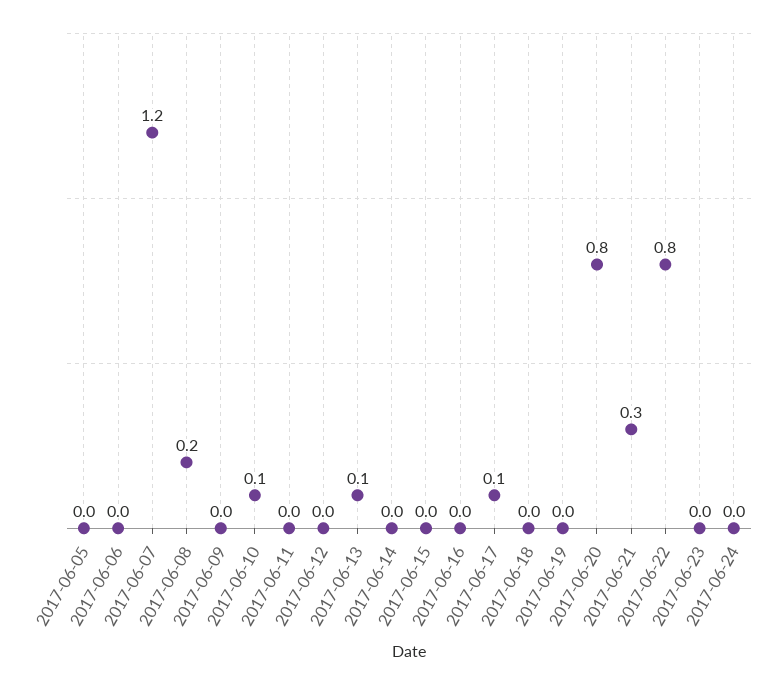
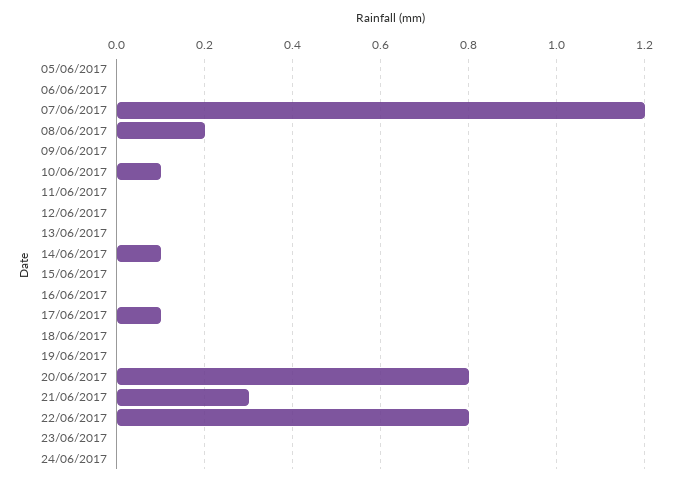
  {
    "2017-06-05": 0,
    "2017-06-06": 0,
    "2017-06-07": 1.2,
    "2017-06-08": 0.2,
    "2017-06-09": 0,
    "2017-06-10": 0.1,
    "2017-06-11": 0,
    "2017-06-12": 0,
-   "2017-06-13": 0.1,
+   "2017-06-13": 0,
-   "2017-06-14": 0,
+   "2017-06-14": 0.1,
    "2017-06-15": 0,
    "2017-06-16": 0,
    "2017-06-17": 0.1,
    "2017-06-18": 0,
    "2017-06-19": 0,
    "2017-06-20": 0.8,
    "2017-06-21": 0.3,
    "2017-06-22": 0.8,
    "2017-06-23": 0,
    "2017-06-24": 0
  }

